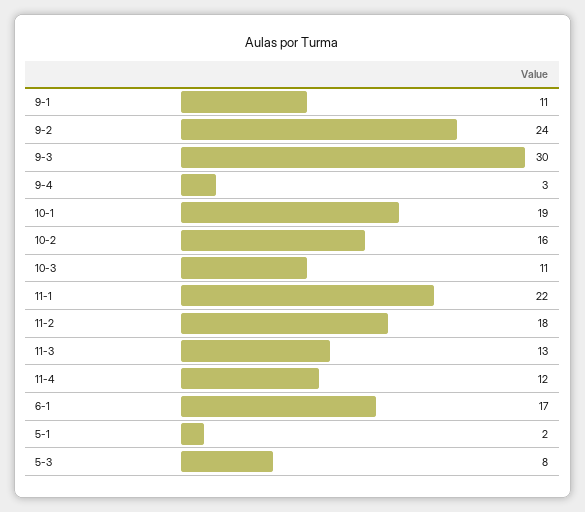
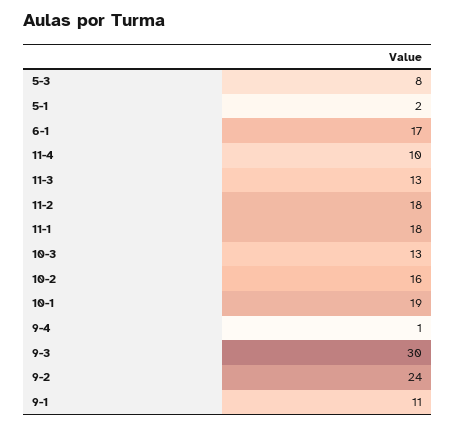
  {
    "9-1": 11,
    "9-2": 24,
    "9-3": 30,
-   "9-4": 3,
+   "9-4": 1,
    "10-1": 19,
    "10-2": 16,
-   "10-3": 11,
+   "10-3": 13,
-   "11-1": 22,
+   "11-1": 18,
    "11-2": 18,
    "11-3": 13,
-   "11-4": 12,
+   "11-4": 10,
    "6-1": 17,
    "5-1": 2,
    "5-3": 8
  }

